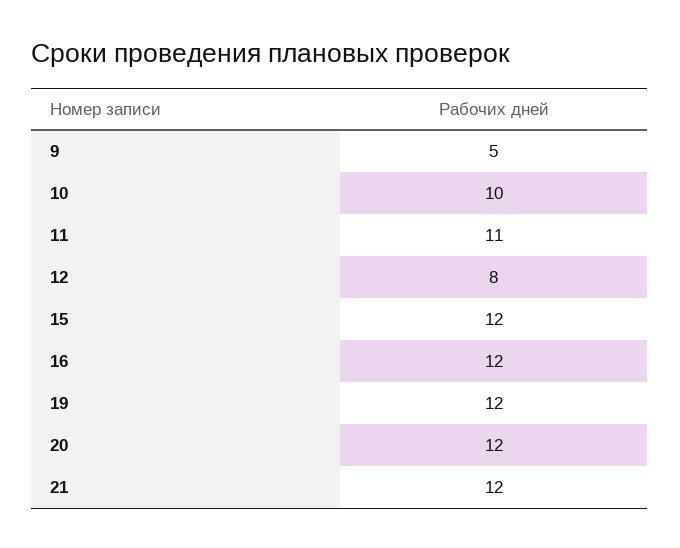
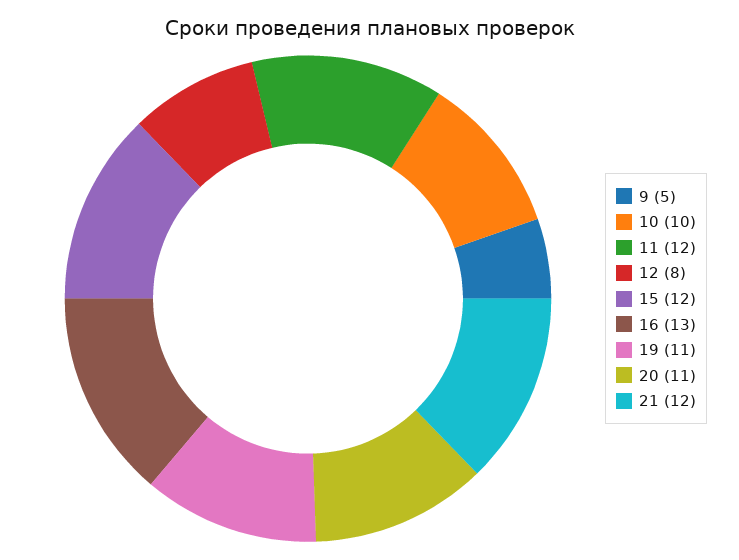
  {
    "9": 5,
    "10": 10,
-   "11": 11,
+   "11": 12,
    "12": 8,
    "15": 12,
-   "16": 12,
+   "16": 13,
-   "19": 12,
+   "19": 11,
-   "20": 12,
+   "20": 11,
    "21": 12
  }

